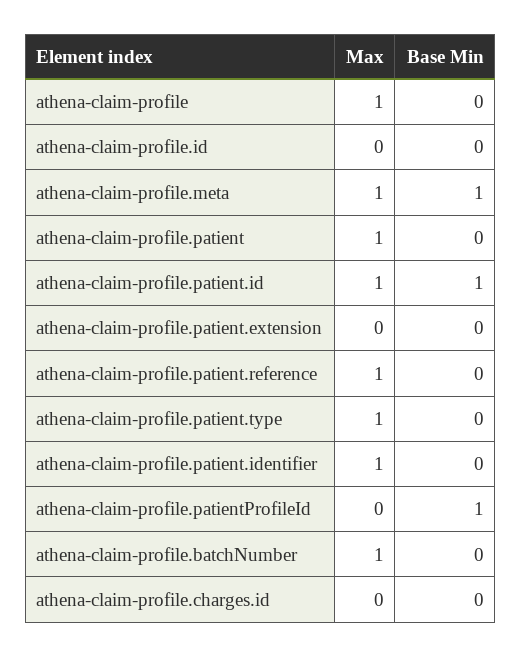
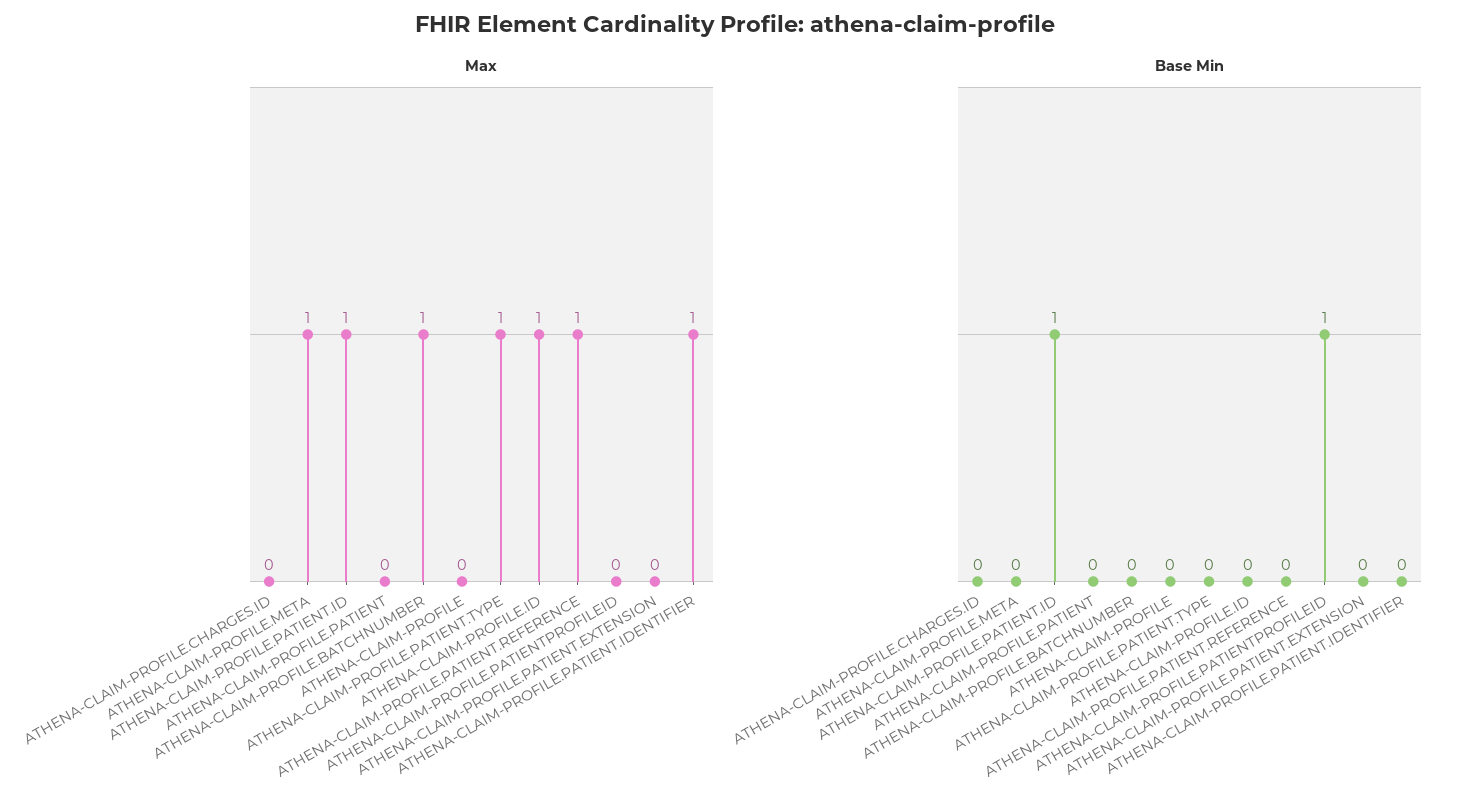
  {
    "Max": {
-     "athena-claim-profile": 1,
+     "athena-claim-profile": 0,
-     "athena-claim-profile.id": 0,
+     "athena-claim-profile.id": 1,
      "athena-claim-profile.meta": 1,
-     "athena-claim-profile.patient": 1,
+     "athena-claim-profile.patient": 0,
      "athena-claim-profile.patient.id": 1,
      "athena-claim-profile.patient.extension": 0,
      "athena-claim-profile.patient.reference": 1,
      "athena-claim-profile.patient.type": 1,
      "athena-claim-profile.patient.identifier": 1,
      "athena-claim-profile.patientProfileId": 0,
      "athena-claim-profile.batchNumber": 1,
      "athena-claim-profile.charges.id": 0
    },
    "Base Min": {
      "athena-claim-profile": 0,
      "athena-claim-profile.id": 0,
-     "athena-claim-profile.meta": 1,
+     "athena-claim-profile.meta": 0,
      "athena-claim-profile.patient": 0,
      "athena-claim-profile.patient.id": 1,
      "athena-claim-profile.patient.extension": 0,
      "athena-claim-profile.patient.reference": 0,
      "athena-claim-profile.patient.type": 0,
      "athena-claim-profile.patient.identifier": 0,
      "athena-claim-profile.patientProfileId": 1,
      "athena-claim-profile.batchNumber": 0,
      "athena-claim-profile.charges.id": 0
    }
  }

